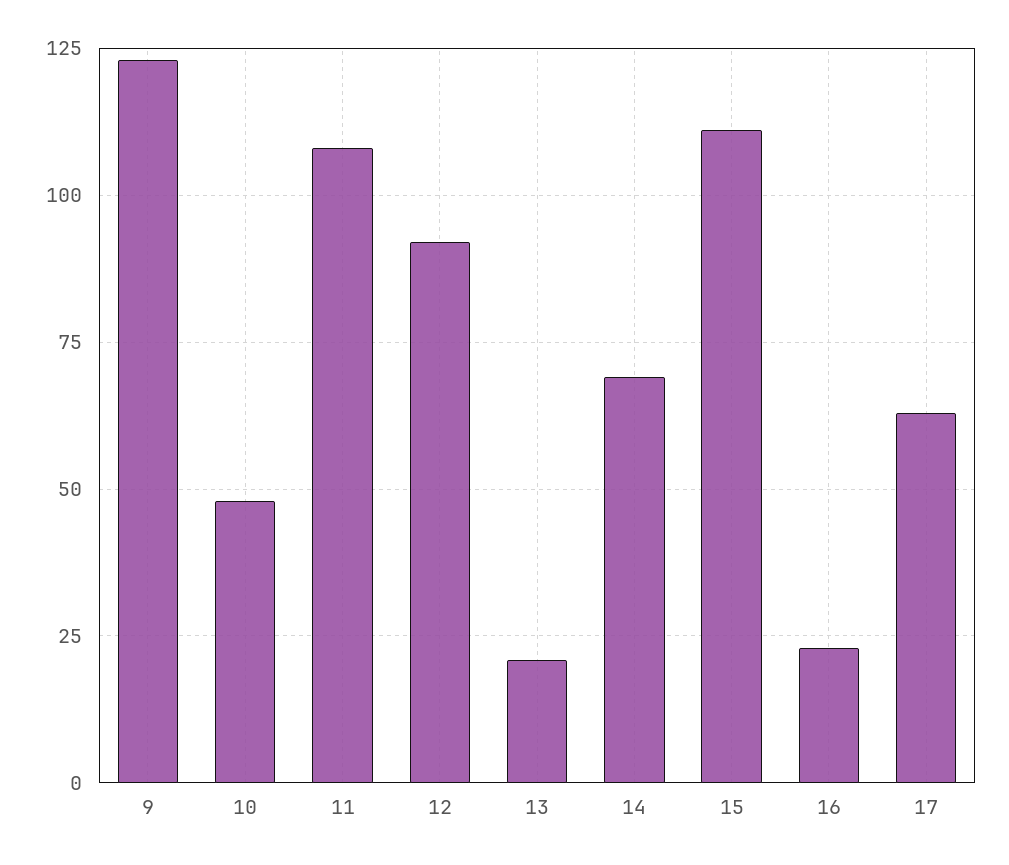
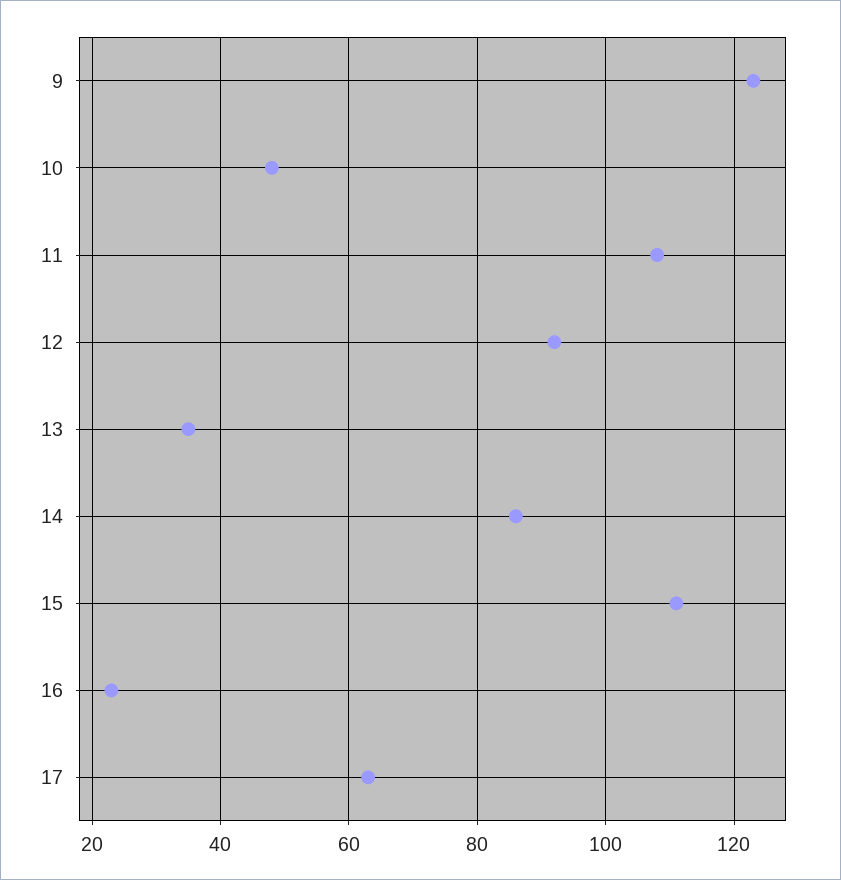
  {
    "9": 125,
    "10": 50,
    "11": 110,
    "12": 90,
-   "13": 20,
+   "13": 35,
-   "14": 70,
+   "14": 85,
    "15": 110,
    "16": 25,
    "17": 65
  }

